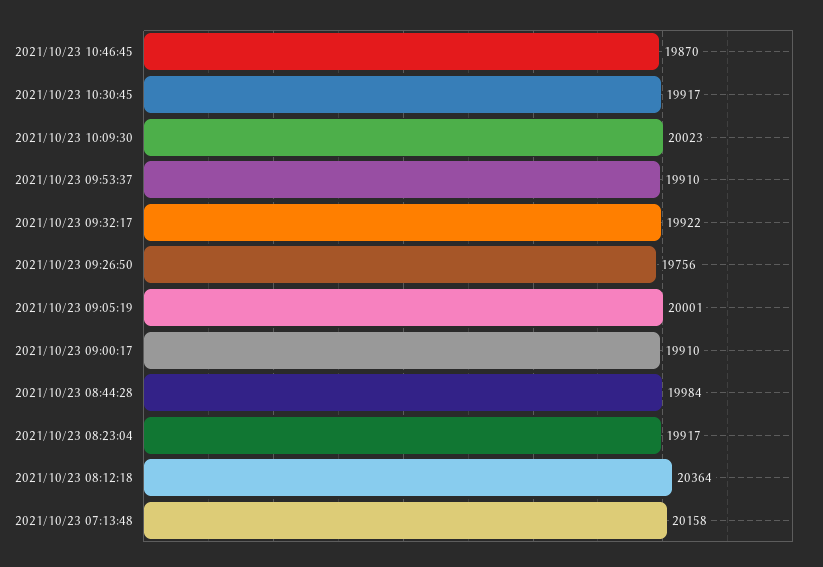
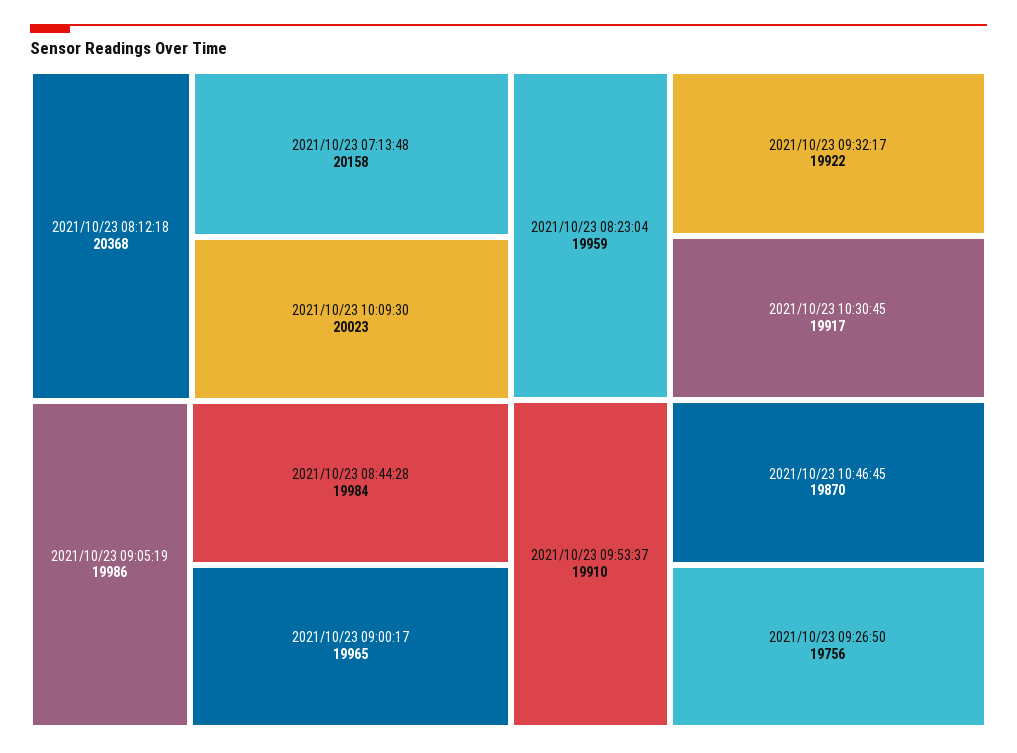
  {
    "2021/10/23 10:46:45": 19870,
    "2021/10/23 10:30:45": 19917,
    "2021/10/23 10:09:30": 20023,
    "2021/10/23 09:53:37": 19910,
    "2021/10/23 09:32:17": 19922,
    "2021/10/23 09:26:50": 19756,
-   "2021/10/23 09:05:19": 20001,
+   "2021/10/23 09:05:19": 19986,
-   "2021/10/23 09:00:17": 19910,
+   "2021/10/23 09:00:17": 19965,
    "2021/10/23 08:44:28": 19984,
-   "2021/10/23 08:23:04": 19917,
+   "2021/10/23 08:23:04": 19959,
-   "2021/10/23 08:12:18": 20364,
+   "2021/10/23 08:12:18": 20368,
    "2021/10/23 07:13:48": 20158
  }

